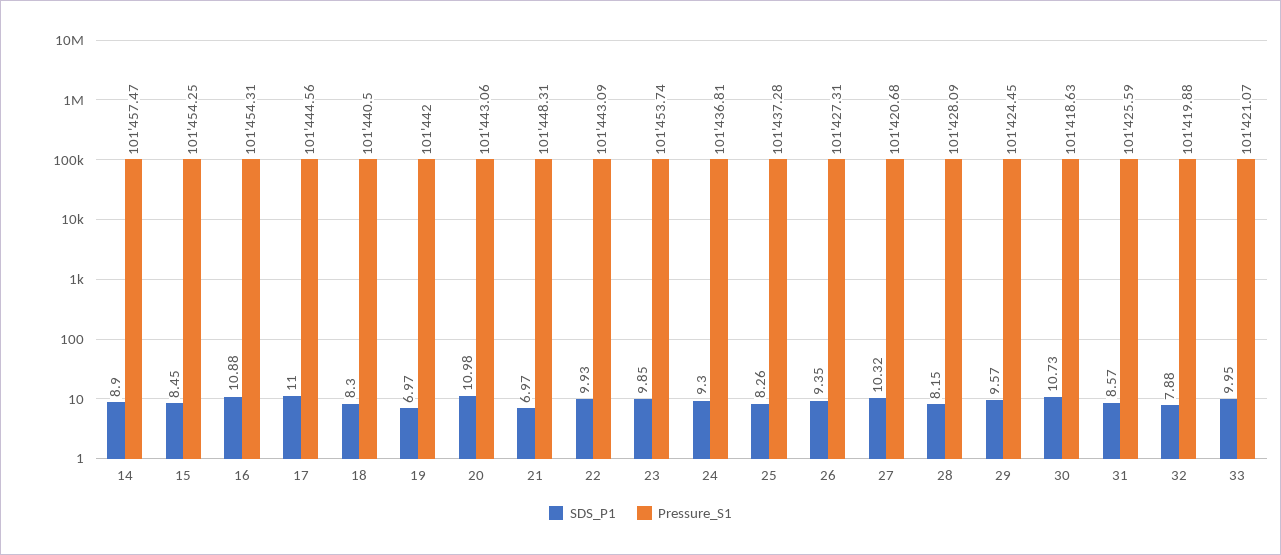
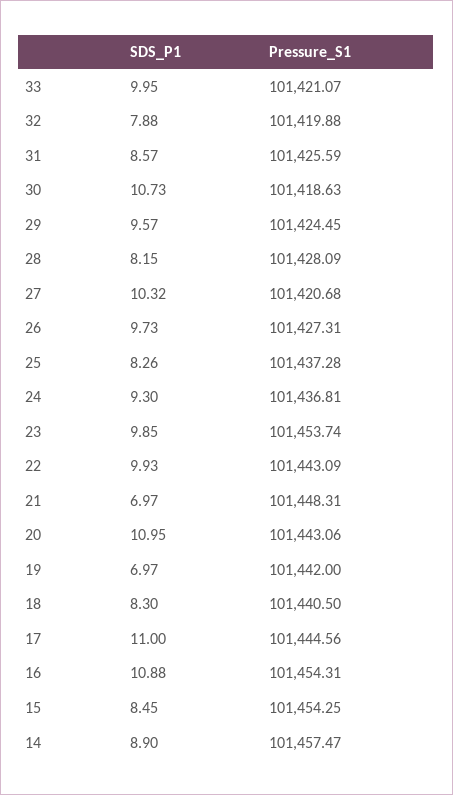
  {
    "SDS_P1": {
      "14": 8.9,
      "15": 8.45,
      "16": 10.88,
      "17": 11,
      "18": 8.3,
      "19": 6.97,
-     "20": 10.98,
+     "20": 10.95,
      "21": 6.97,
      "22": 9.93,
      "23": 9.85,
      "24": 9.3,
      "25": 8.26,
-     "26": 9.35,
+     "26": 9.73,
      "27": 10.32,
      "28": 8.15,
      "29": 9.57,
      "30": 10.73,
      "31": 8.57,
      "32": 7.88,
      "33": 9.95
    },
    "Pressure_S1": {
      "14": 101457.47,
      "15": 101454.25,
      "16": 101454.31,
      "17": 101444.56,
      "18": 101440.5,
      "19": 101442,
      "20": 101443.06,
      "21": 101448.31,
      "22": 101443.09,
      "23": 101453.74,
      "24": 101436.81,
      "25": 101437.28,
      "26": 101427.31,
      "27": 101420.68,
      "28": 101428.09,
      "29": 101424.45,
      "30": 101418.63,
      "31": 101425.59,
      "32": 101419.88,
      "33": 101421.07
    }
  }

